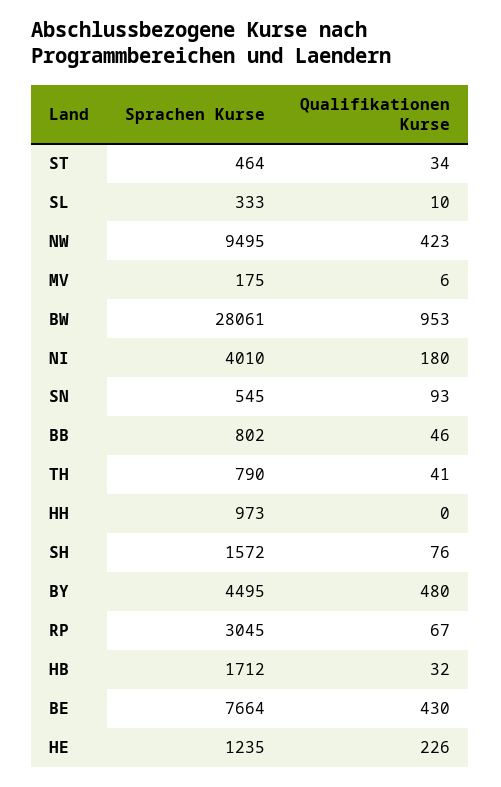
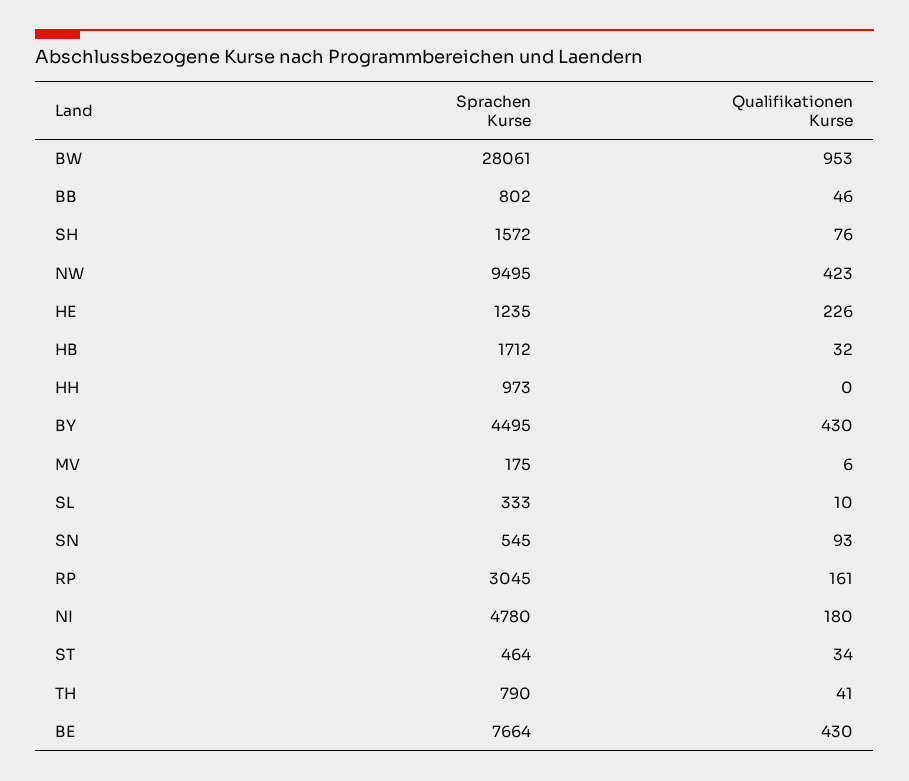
  {
    "Sprachen Kurse": {
      "ST": 464,
      "SL": 333,
      "NW": 9495,
      "MV": 175,
      "BW": 28061,
-     "NI": 4010,
+     "NI": 4780,
      "SN": 545,
      "BB": 802,
      "TH": 790,
      "HH": 973,
      "SH": 1572,
      "BY": 4495,
      "RP": 3045,
      "HB": 1712,
      "BE": 7664,
      "HE": 1235
    },
    "Qualifikationen Kurse": {
      "ST": 34,
      "SL": 10,
      "NW": 423,
      "MV": 6,
      "BW": 953,
      "NI": 180,
      "SN": 93,
      "BB": 46,
      "TH": 41,
      "HH": 0,
      "SH": 76,
-     "BY": 480,
+     "BY": 430,
-     "RP": 67,
+     "RP": 161,
      "HB": 32,
      "BE": 430,
      "HE": 226
    }
  }

